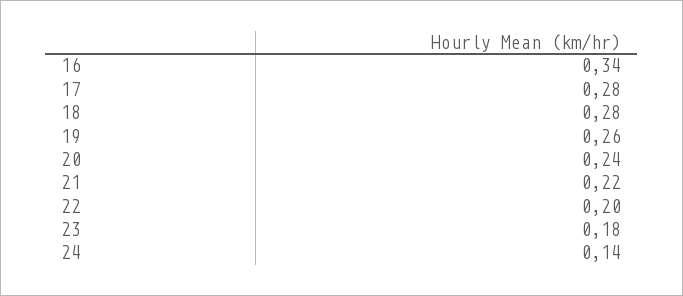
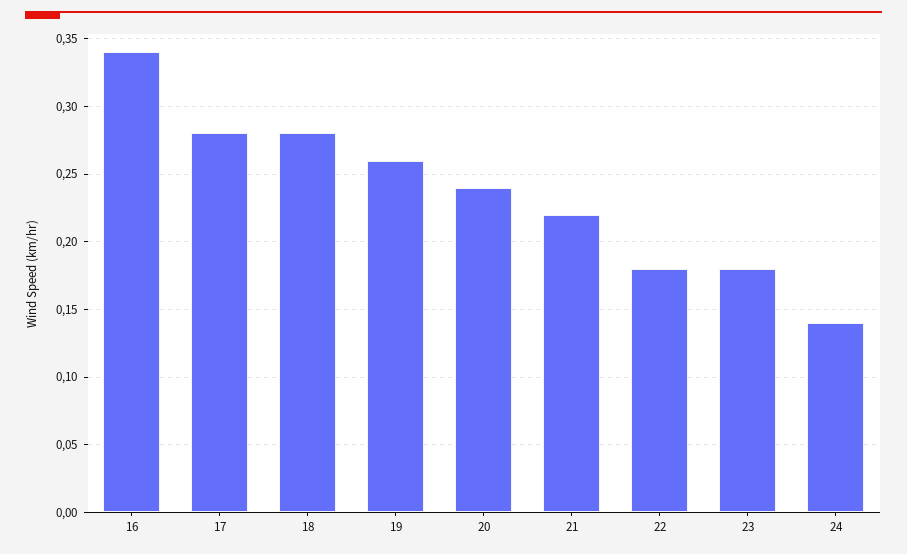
  {
    "16": 0.34,
    "17": 0.28,
    "18": 0.28,
    "19": 0.26,
    "20": 0.24,
    "21": 0.22,
-   "22": 0.2,
+   "22": 0.18,
    "23": 0.18,
    "24": 0.14
  }

